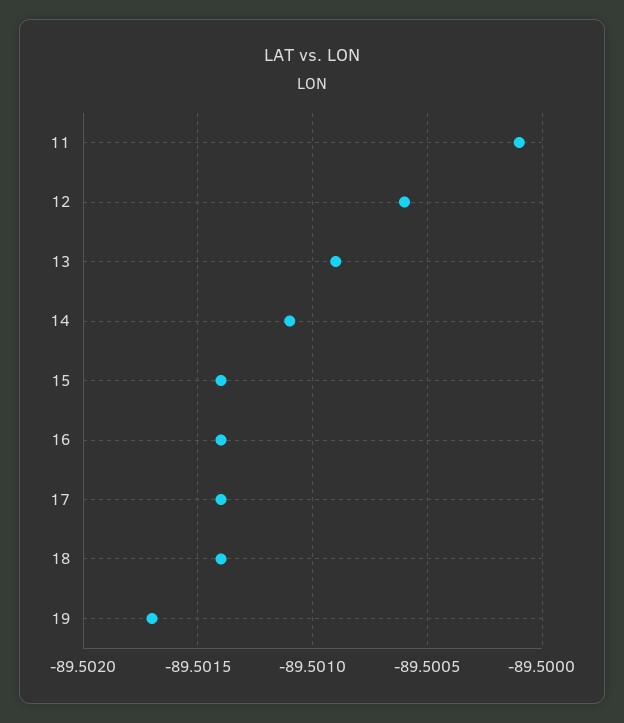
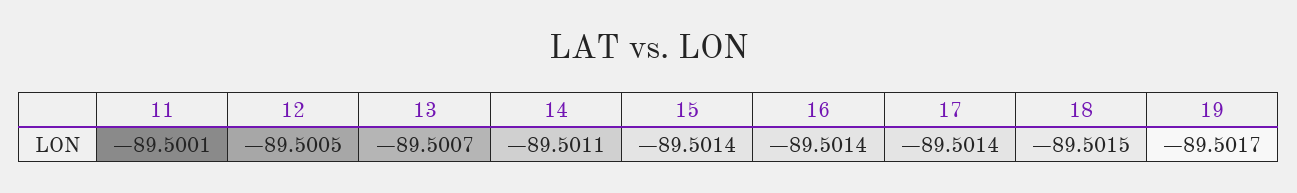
  {
    "11": -89.5001,
-   "12": -89.5006,
+   "12": -89.5005,
-   "13": -89.5009,
+   "13": -89.5007,
    "14": -89.5011,
    "15": -89.5014,
    "16": -89.5014,
    "17": -89.5014,
-   "18": -89.5014,
+   "18": -89.5015,
    "19": -89.5017
  }

